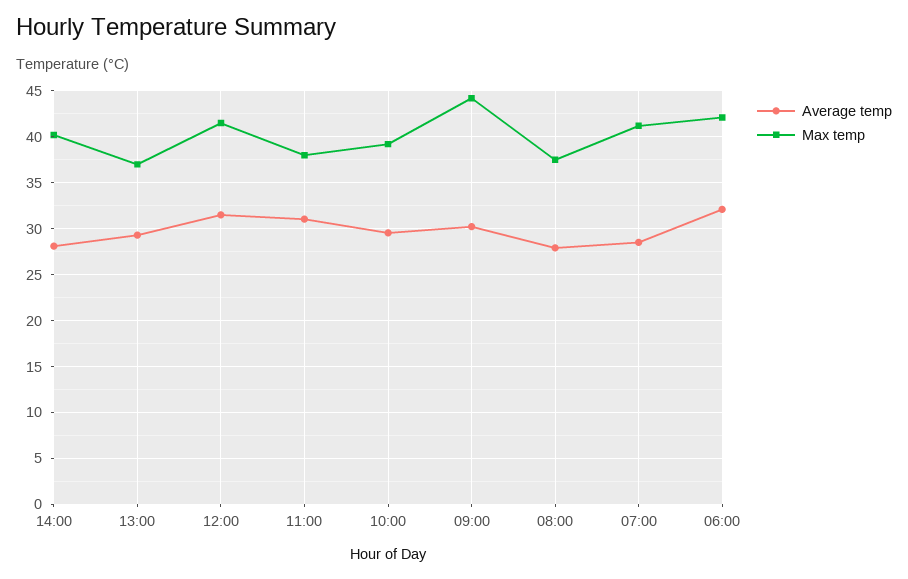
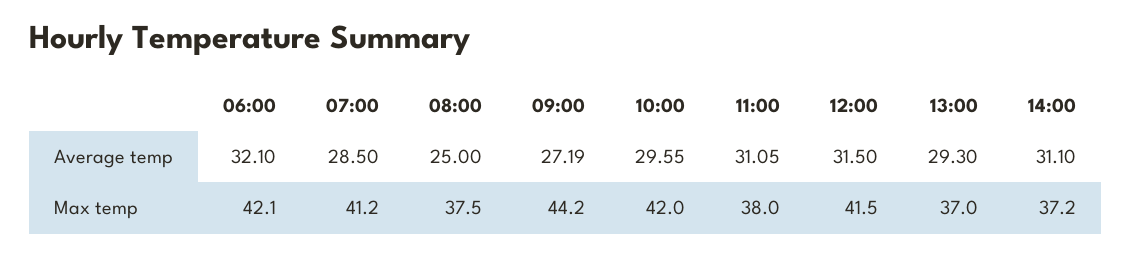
  {
    "Average temp": {
-     "14:00": 28,
+     "14:00": 31.1,
      "13:00": 29.3,
      "12:00": 31.5,
      "11:00": 31.05,
      "10:00": 29.55,
-     "09:00": 30,
+     "09:00": 27.19,
-     "08:00": 28,
+     "08:00": 25,
      "07:00": 28.5,
      "06:00": 32.1
    },
    "Max temp": {
-     "14:00": 40,
+     "14:00": 37.2,
      "13:00": 37,
      "12:00": 41.5,
      "11:00": 38,
-     "10:00": 39,
+     "10:00": 42,
      "09:00": 44.2,
      "08:00": 37.5,
      "07:00": 41.2,
      "06:00": 42.1
    }
  }

